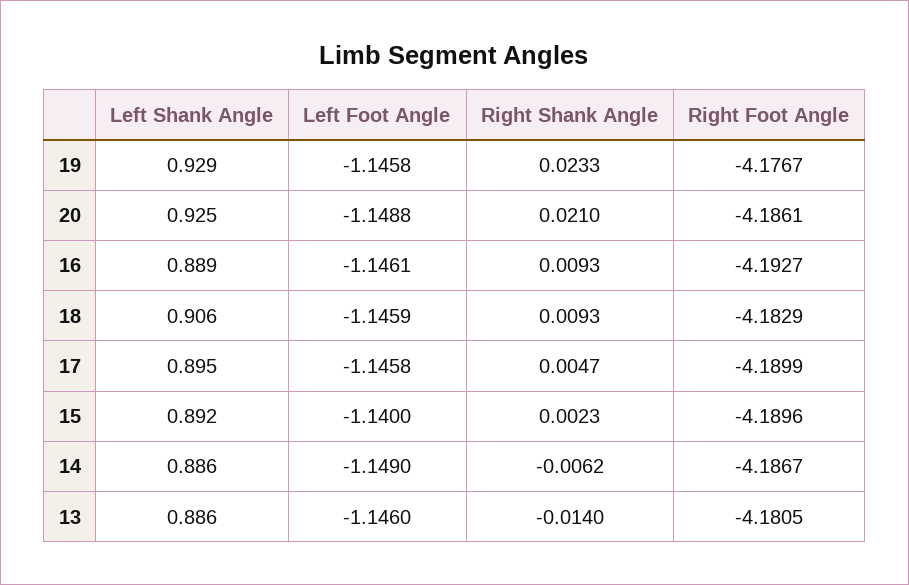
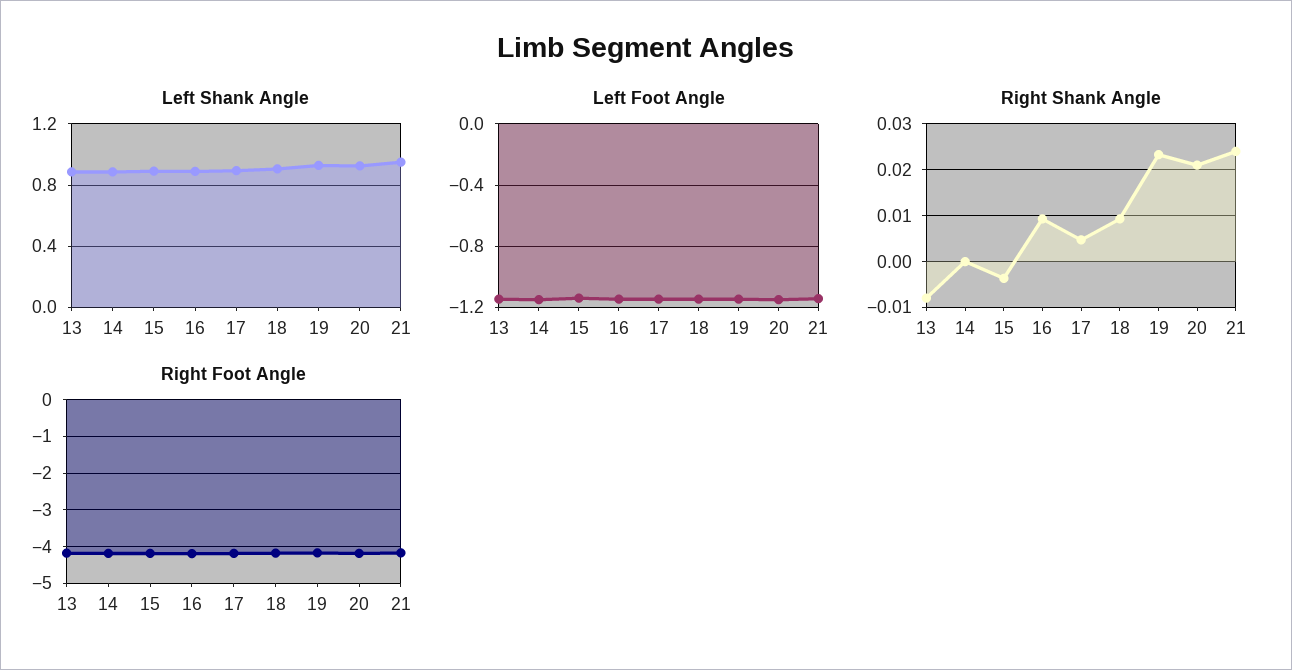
  {
    "Left Shank Angle": {
      "19": 0.929,
      "20": 0.925,
      "16": 0.889,
      "18": 0.906,
      "17": 0.895,
      "15": 0.892,
      "14": 0.886,
-     "13": 0.886
+     "13": 0.886,
+     "21": 0.95
    },
    "Left Foot Angle": {
      "19": -1.1458,
      "20": -1.1488,
      "16": -1.1461,
      "18": -1.1459,
      "17": -1.1458,
      "15": -1.14,
      "14": -1.149,
-     "13": -1.146
+     "13": -1.146,
+     "21": -1.15
    },
    "Right Shank Angle": {
      "19": 0.0233,
      "20": 0.021,
      "16": 0.0093,
      "18": 0.0093,
      "17": 0.0047,
-     "15": 0.0023,
+     "15": -0.004,
-     "14": -0.0062,
+     "14": 0,
-     "13": -0.014
+     "13": -0.008,
+     "21": 0.024
    },
    "Right Foot Angle": {
      "19": -4.1767,
      "20": -4.1861,
      "16": -4.1927,
      "18": -4.1829,
      "17": -4.1899,
      "15": -4.1896,
      "14": -4.1867,
-     "13": -4.1805
+     "13": -4.1805,
+     "21": -4.2
    }
  }

